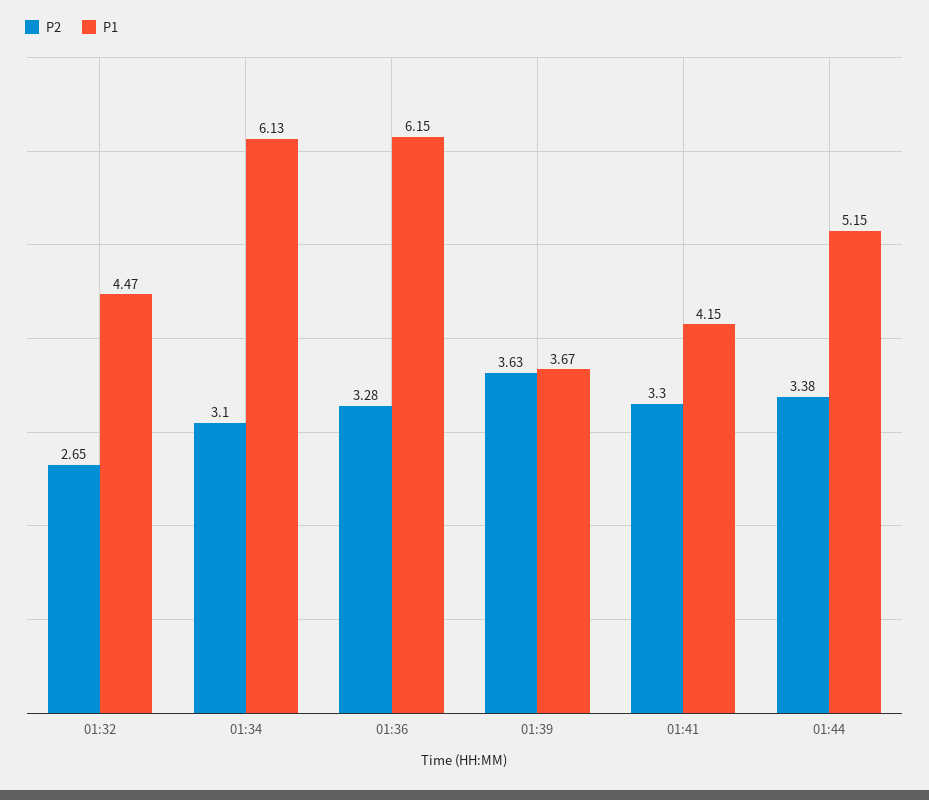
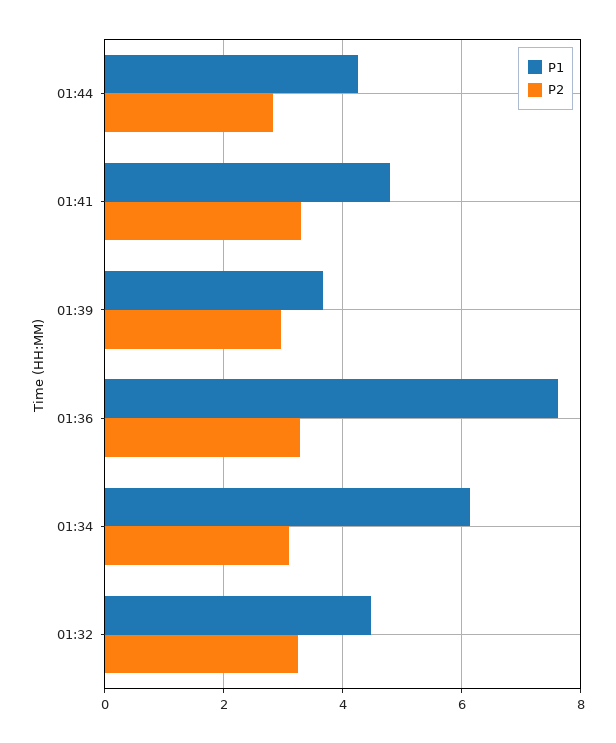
  {
    "P2": {
-     "01:32": 2.65,
+     "01:32": 3.2,
      "01:34": 3.1,
      "01:36": 3.28,
-     "01:39": 3.63,
+     "01:39": 3,
      "01:41": 3.3,
-     "01:44": 3.38
+     "01:44": 2.8
    },
    "P1": {
      "01:32": 4.47,
      "01:34": 6.13,
-     "01:36": 6.15,
+     "01:36": 7.6,
      "01:39": 3.67,
-     "01:41": 4.15,
+     "01:41": 4.8,
-     "01:44": 5.15
+     "01:44": 4.2
    }
  }

